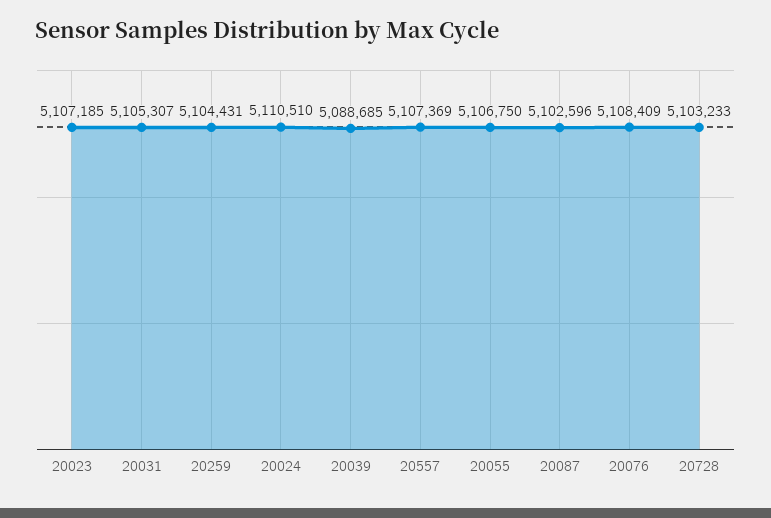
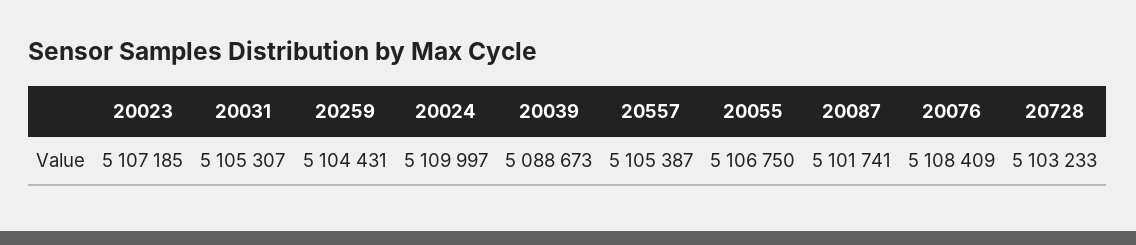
  {
    "20023": 5107185,
    "20031": 5105307,
    "20259": 5104431,
-   "20024": 5110510,
+   "20024": 5109997,
-   "20039": 5088685,
+   "20039": 5088673,
-   "20557": 5107369,
+   "20557": 5105387,
    "20055": 5106750,
-   "20087": 5102596,
+   "20087": 5101741,
    "20076": 5108409,
    "20728": 5103233
  }

